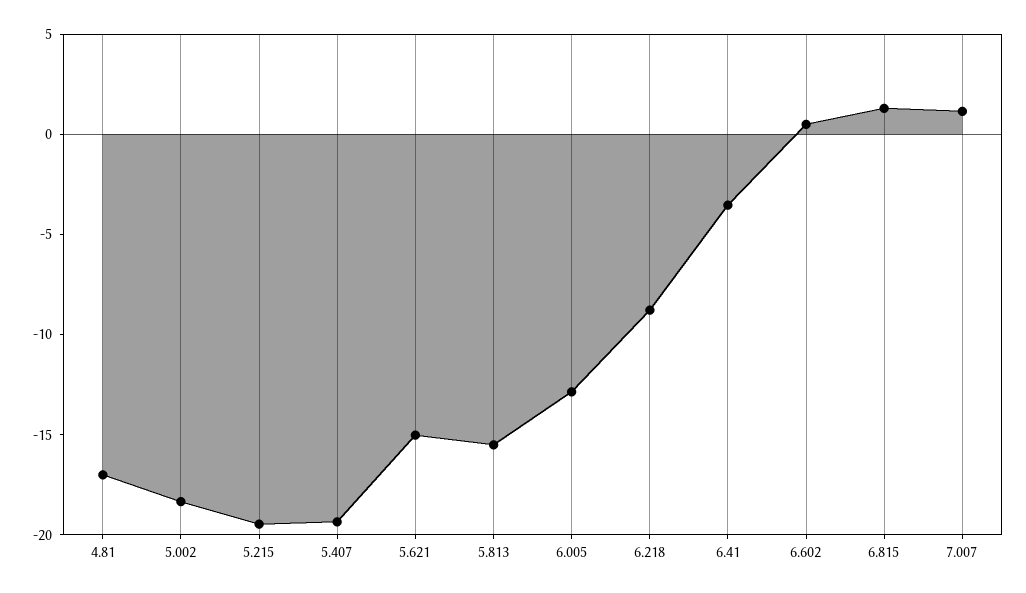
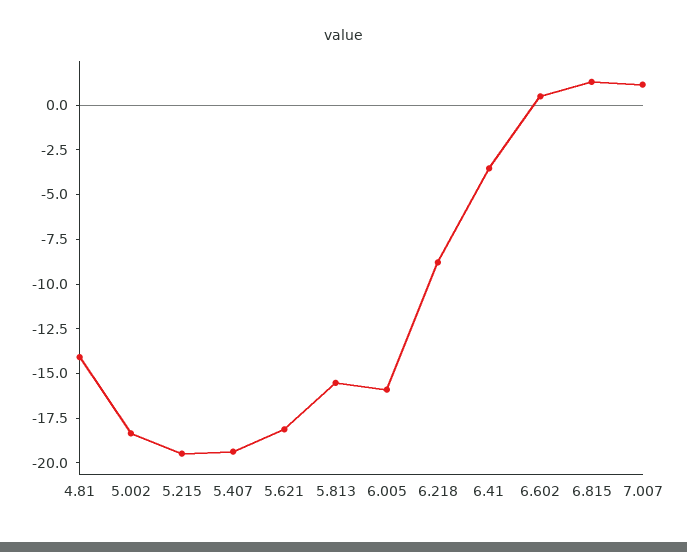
  {
-   "4.81": -17,
+   "4.81": -14,
    "5.002": -18.5,
    "5.215": -19.5,
    "5.407": -19.5,
-   "5.621": -15,
+   "5.621": -18,
    "5.813": -15.5,
-   "6.005": -13,
+   "6.005": -16,
    "6.218": -9,
    "6.41": -3.5,
    "6.602": 0.5,
    "6.815": 1.5,
    "7.007": 1
  }

